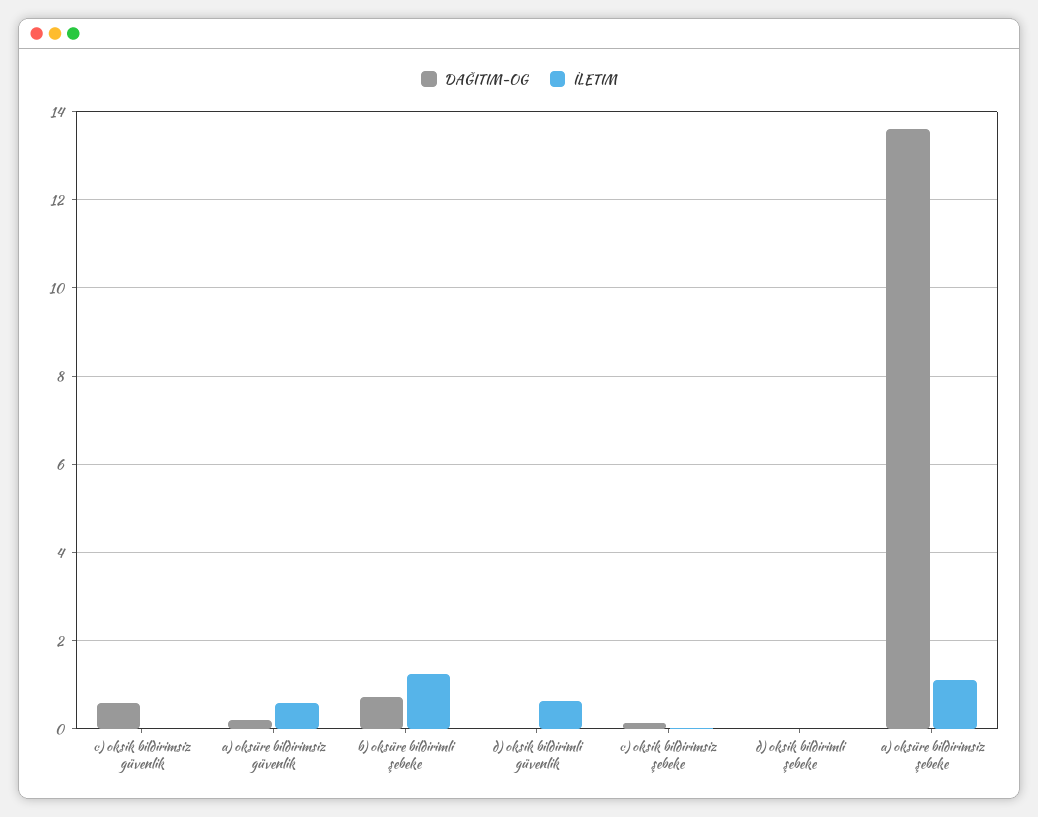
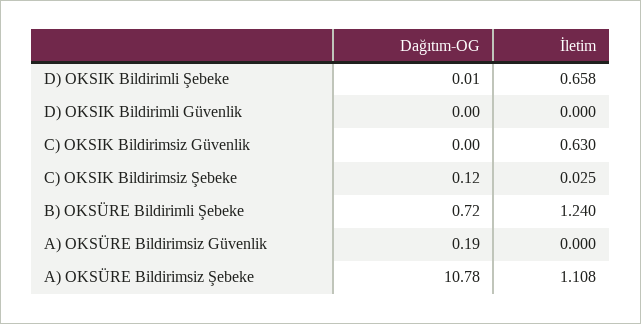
  {
    "DAĞITIM-OG": {
-     "c) oksik bildirimsiz güvenlik": 0.6,
+     "c) oksik bildirimsiz güvenlik": 0,
      "a) oksüre bildirimsiz güvenlik": 0.19,
      "b) oksüre bildirimli şebeke": 0.72,
      "d) oksik bildirimli güvenlik": 0,
      "c) oksik bildirimsiz şebeke": 0.12,
      "d) oksik bildirimli şebeke": 0.01,
-     "a) oksüre bildirimsiz şebeke": 13.6
+     "a) oksüre bildirimsiz şebeke": 10.78
    },
    "İLETIM": {
-     "c) oksik bildirimsiz güvenlik": 0,
+     "c) oksik bildirimsiz güvenlik": 0.63,
-     "a) oksüre bildirimsiz güvenlik": 0.6,
+     "a) oksüre bildirimsiz güvenlik": 0,
      "b) oksüre bildirimli şebeke": 1.24,
-     "d) oksik bildirimli güvenlik": 0.6,
+     "d) oksik bildirimli güvenlik": 0,
      "c) oksik bildirimsiz şebeke": 0.025,
-     "d) oksik bildirimli şebeke": 0,
+     "d) oksik bildirimli şebeke": 0.658,
      "a) oksüre bildirimsiz şebeke": 1.108
    }
  }

